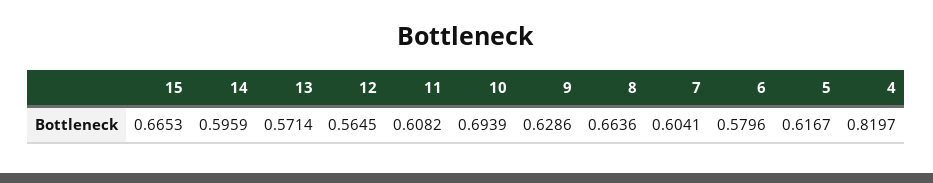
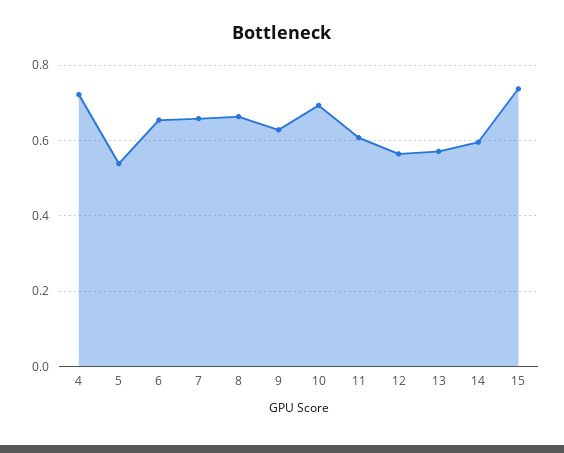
  {
-   "15": 0.6653,
+   "15": 0.74,
    "14": 0.5959,
    "13": 0.5714,
    "12": 0.5645,
    "11": 0.6082,
    "10": 0.6939,
    "9": 0.6286,
    "8": 0.6636,
-   "7": 0.6041,
+   "7": 0.66,
-   "6": 0.5796,
+   "6": 0.66,
-   "5": 0.6167,
+   "5": 0.54,
-   "4": 0.8197
+   "4": 0.72
  }

